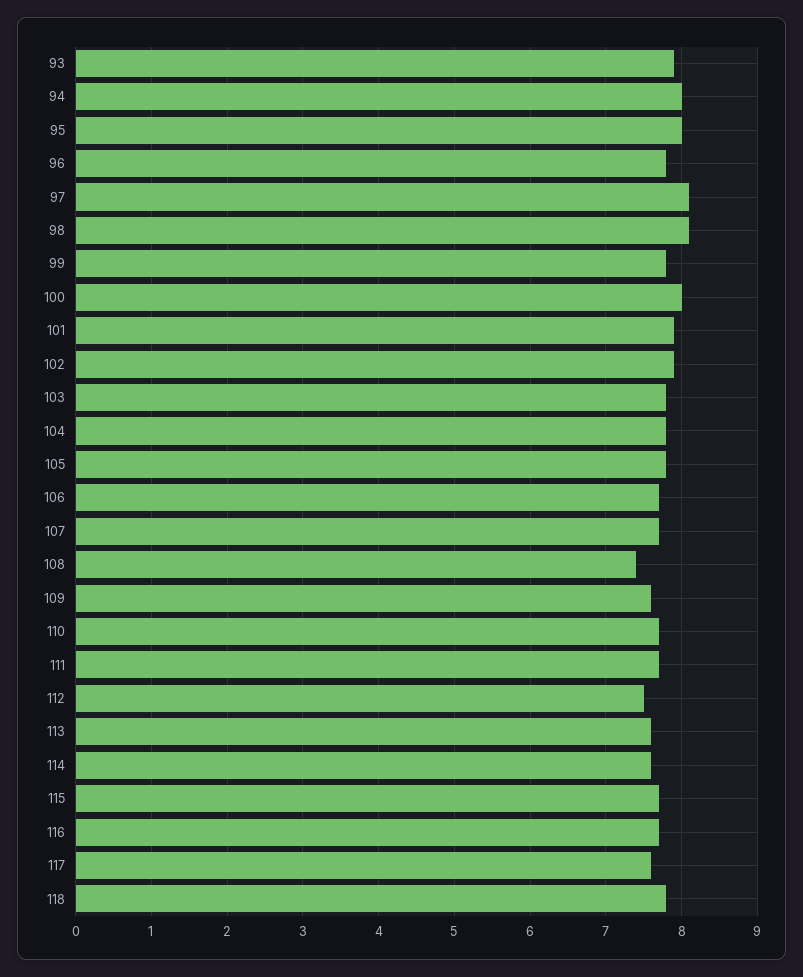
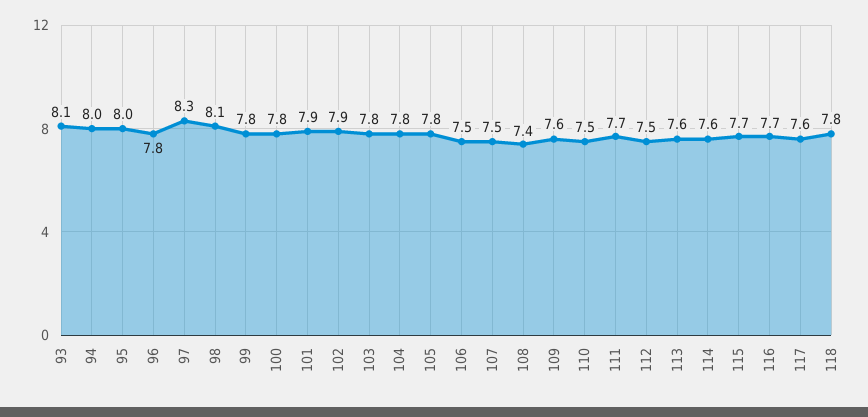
  {
-   "93": 7.9,
+   "93": 8.1,
    "94": 8,
    "95": 8,
    "96": 7.8,
-   "97": 8.1,
+   "97": 8.3,
    "98": 8.1,
    "99": 7.8,
-   "100": 8,
+   "100": 7.8,
    "101": 7.9,
    "102": 7.9,
    "103": 7.8,
    "104": 7.8,
    "105": 7.8,
-   "106": 7.7,
+   "106": 7.5,
-   "107": 7.7,
+   "107": 7.5,
    "108": 7.4,
    "109": 7.6,
-   "110": 7.7,
+   "110": 7.5,
    "111": 7.7,
    "112": 7.5,
    "113": 7.6,
    "114": 7.6,
    "115": 7.7,
    "116": 7.7,
    "117": 7.6,
    "118": 7.8
  }

